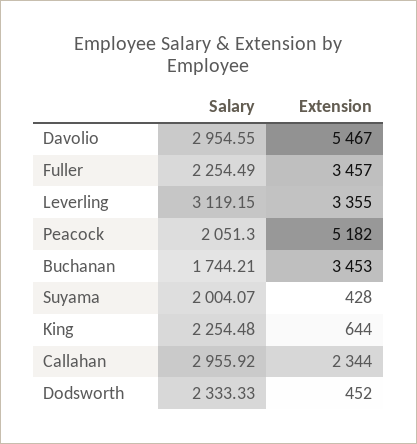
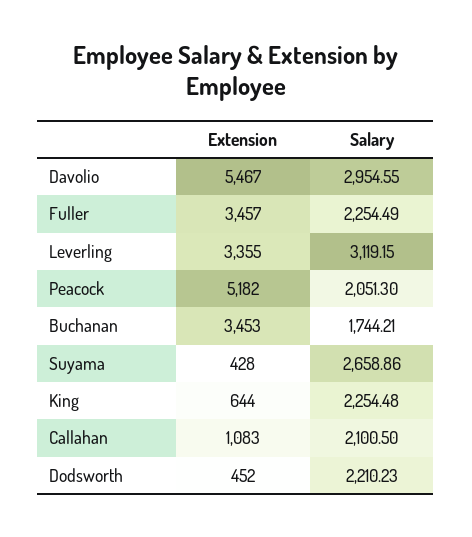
  {
    "Salary": {
      "Davolio": 2954.55,
      "Fuller": 2254.49,
      "Leverling": 3119.15,
      "Peacock": 2051.3,
      "Buchanan": 1744.21,
-     "Suyama": 2004.07,
+     "Suyama": 2658.86,
      "King": 2254.48,
-     "Callahan": 2955.92,
+     "Callahan": 2100.5,
-     "Dodsworth": 2333.33
+     "Dodsworth": 2210.23
    },
    "Extension": {
      "Davolio": 5467,
      "Fuller": 3457,
      "Leverling": 3355,
      "Peacock": 5182,
      "Buchanan": 3453,
      "Suyama": 428,
      "King": 644,
-     "Callahan": 2344,
+     "Callahan": 1083,
      "Dodsworth": 452
    }
  }

